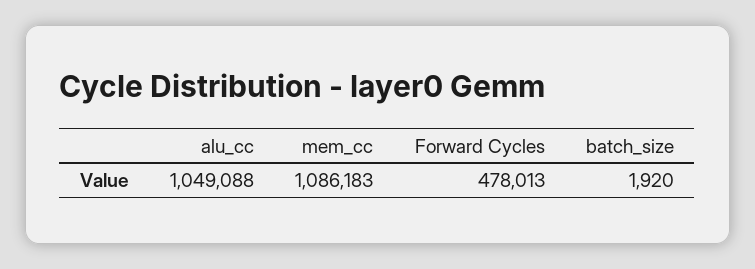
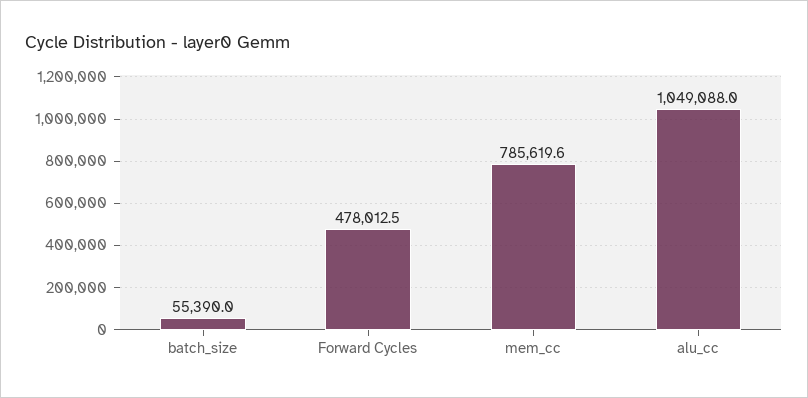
  {
    "alu_cc": 1049088,
-   "mem_cc": 1086183,
+   "mem_cc": 785619.6,
    "Forward Cycles": 478012.5,
-   "batch_size": 1920
+   "batch_size": 55390
  }

